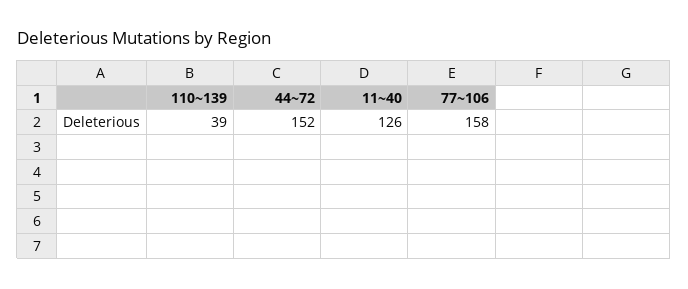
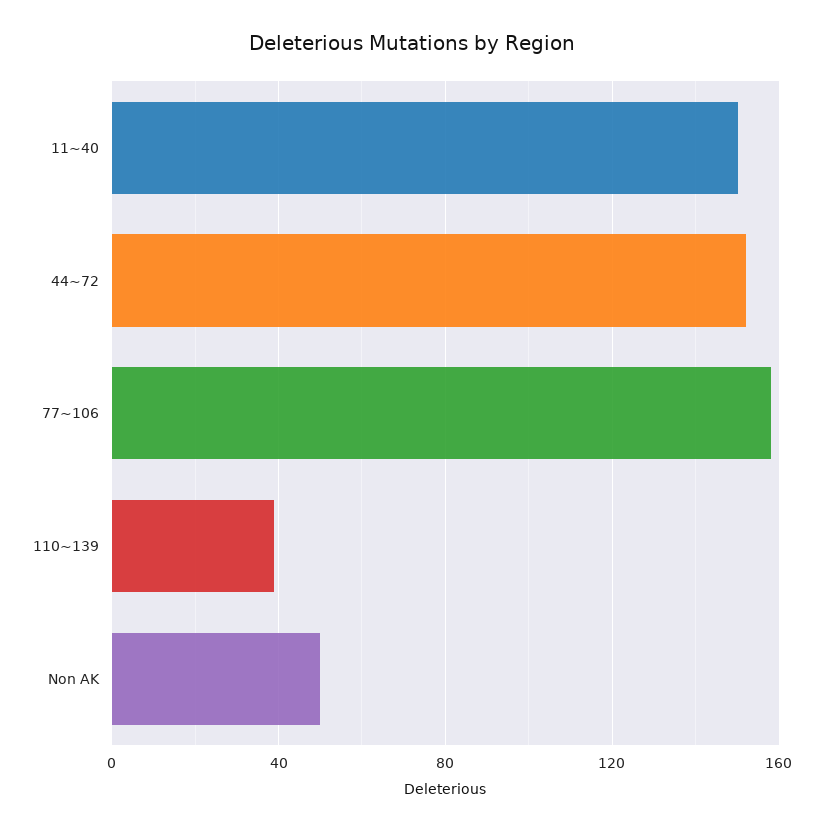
  {
    "110~139": 39,
    "44~72": 152,
-   "11~40": 126,
+   "11~40": 150,
-   "77~106": 158
+   "77~106": 158,
+   "Non AK": 50
  }

